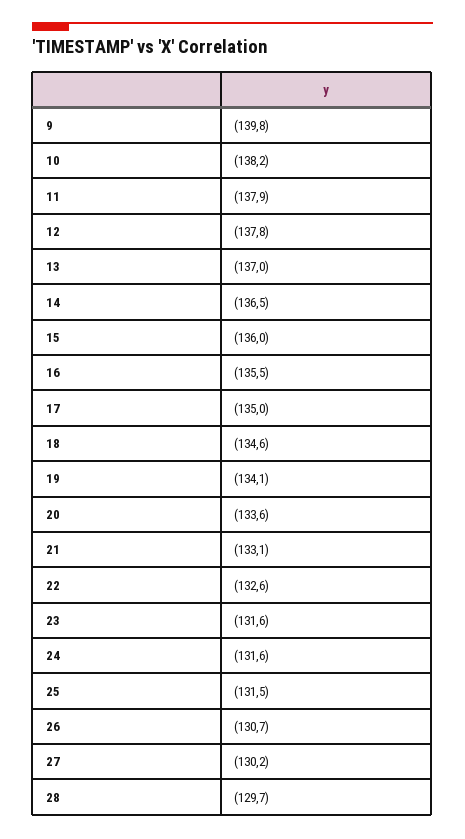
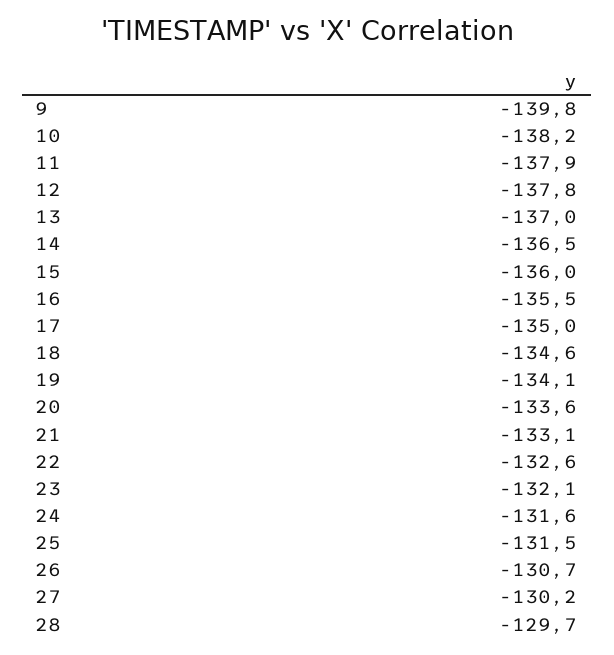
  {
    "9": -139.8,
    "10": -138.2,
    "11": -137.9,
    "12": -137.8,
    "13": -137,
    "14": -136.5,
    "15": -136,
    "16": -135.5,
    "17": -135,
    "18": -134.6,
    "19": -134.1,
    "20": -133.6,
    "21": -133.1,
    "22": -132.6,
-   "23": -131.6,
+   "23": -132.1,
    "24": -131.6,
    "25": -131.5,
    "26": -130.7,
    "27": -130.2,
    "28": -129.7
  }

